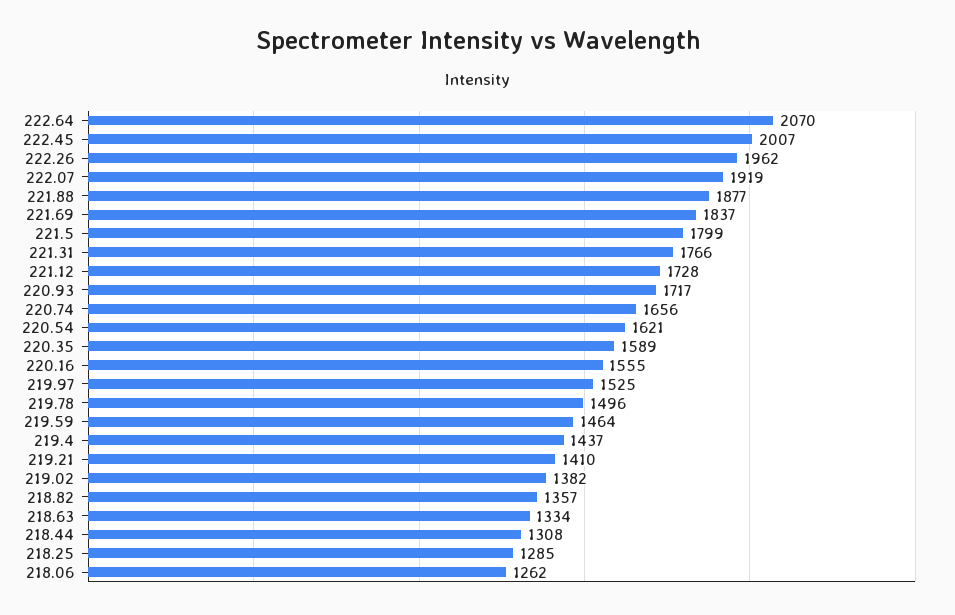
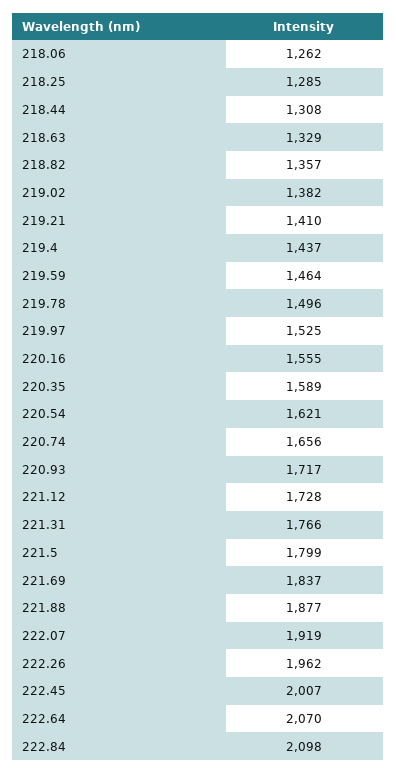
  {
    "222.64": 2070,
    "222.45": 2007,
    "222.26": 1962,
    "222.07": 1919,
    "221.88": 1877,
    "221.69": 1837,
    "221.5": 1799,
    "221.31": 1766,
    "221.12": 1728,
    "220.93": 1717,
    "220.74": 1656,
    "220.54": 1621,
    "220.35": 1589,
    "220.16": 1555,
    "219.97": 1525,
    "219.78": 1496,
    "219.59": 1464,
    "219.4": 1437,
    "219.21": 1410,
    "219.02": 1382,
    "218.82": 1357,
-   "218.63": 1334,
+   "218.63": 1329,
    "218.44": 1308,
    "218.25": 1285,
-   "218.06": 1262
+   "218.06": 1262,
+   "222.84": 2098
  }

